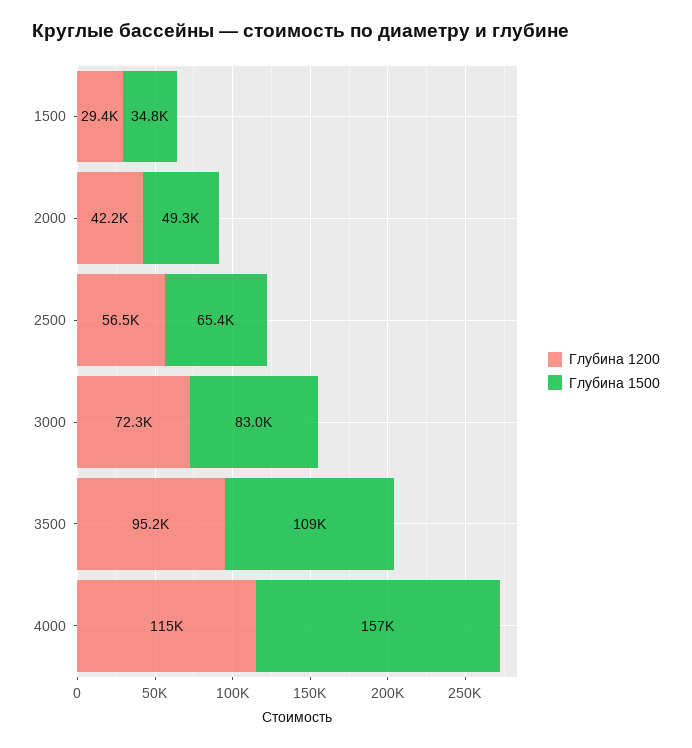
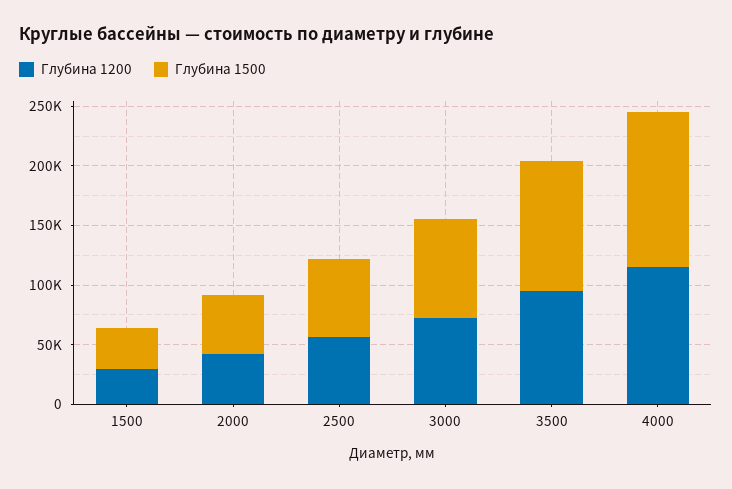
  {
    "Глубина 1200": {
      "1500": 29400,
      "2000": 42200,
      "2500": 56500,
      "3000": 72300,
      "3500": 95200,
      "4000": 115000
    },
    "Глубина 1500": {
      "1500": 34800,
      "2000": 49300,
      "2500": 65400,
      "3000": 83000,
      "3500": 109000,
-     "4000": 157000
+     "4000": 130000
    }
  }

